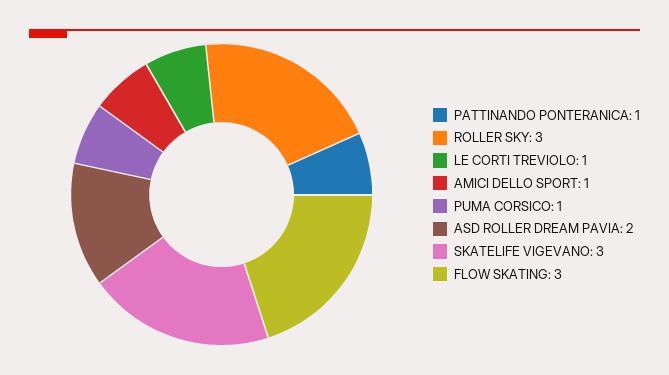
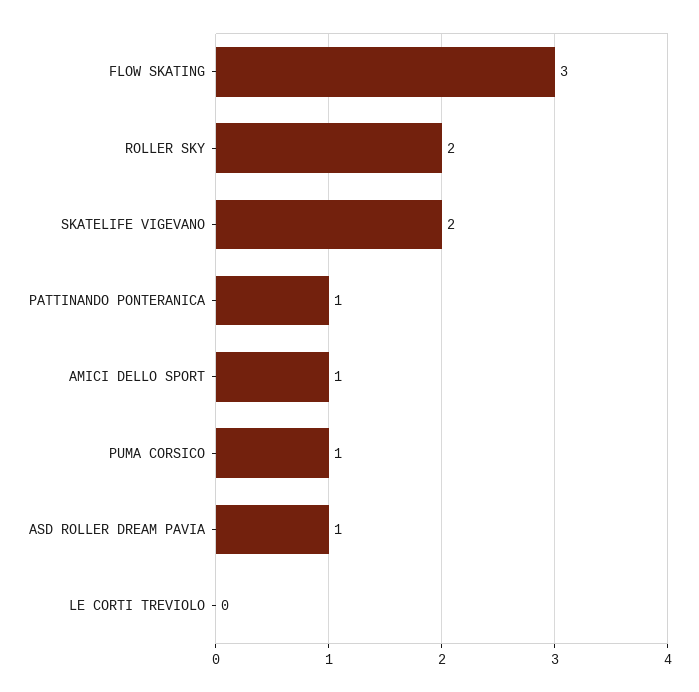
  {
    "PATTINANDO PONTERANICA": 1,
-   "ROLLER SKY": 3,
+   "ROLLER SKY": 2,
-   "LE CORTI TREVIOLO": 1,
+   "LE CORTI TREVIOLO": 0,
    "AMICI DELLO SPORT": 1,
    "PUMA CORSICO": 1,
-   "ASD ROLLER DREAM PAVIA": 2,
+   "ASD ROLLER DREAM PAVIA": 1,
-   "SKATELIFE VIGEVANO": 3,
+   "SKATELIFE VIGEVANO": 2,
    "FLOW SKATING": 3
  }

